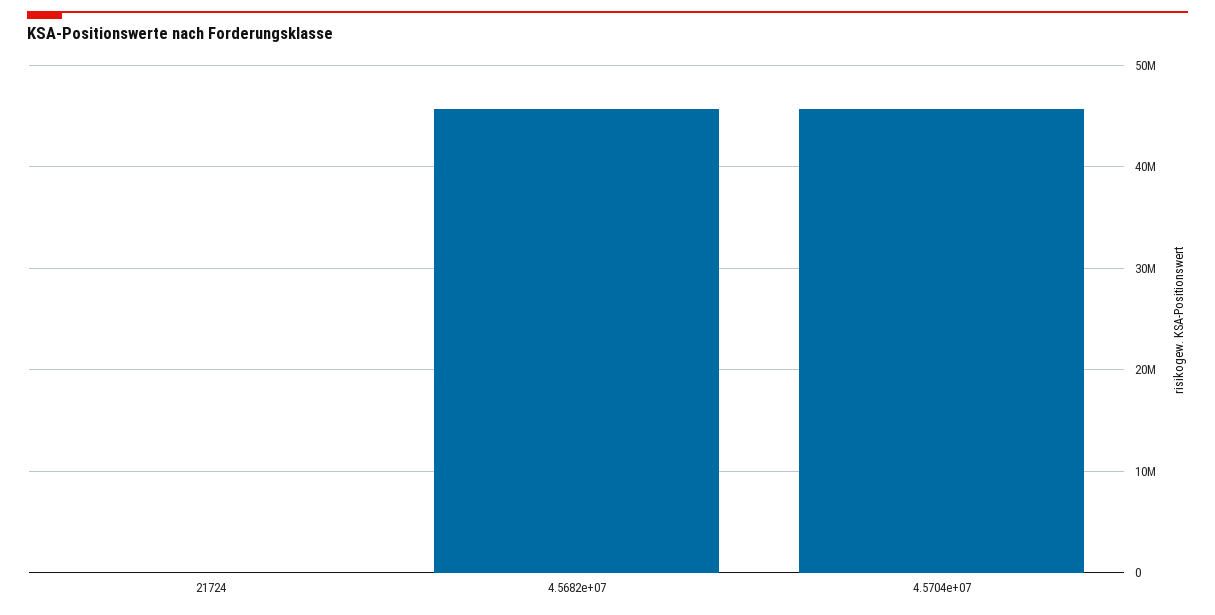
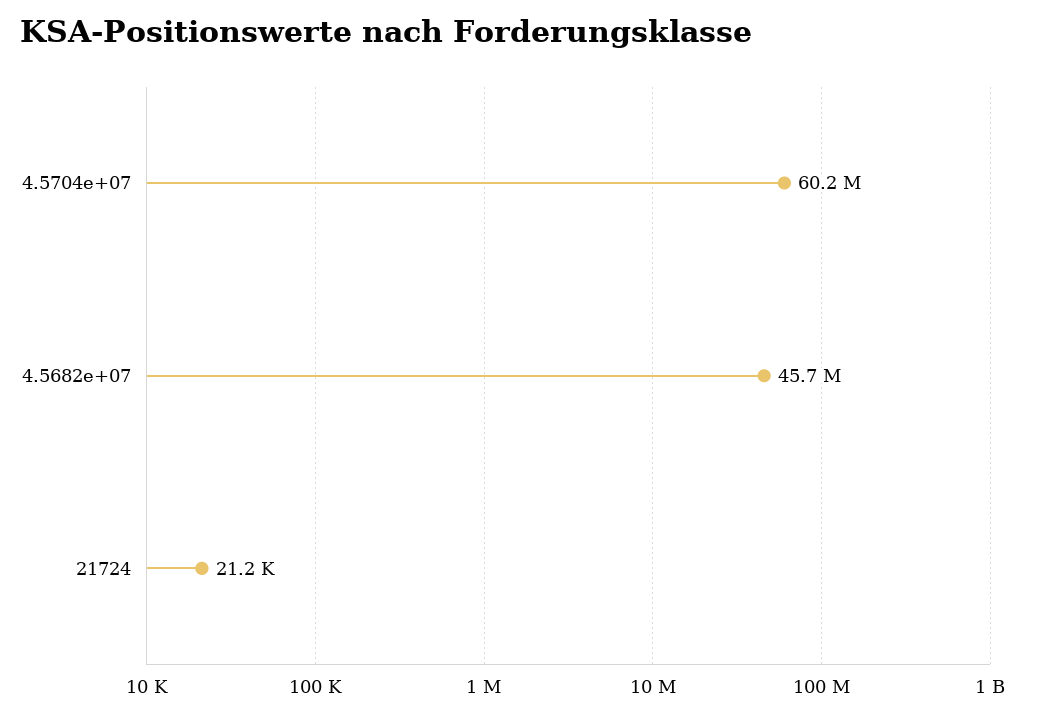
  {
    "21724": 21200,
    "4.5682e+07": 45700000,
-   "4.5704e+07": 46000000
+   "4.5704e+07": 60200000
  }

